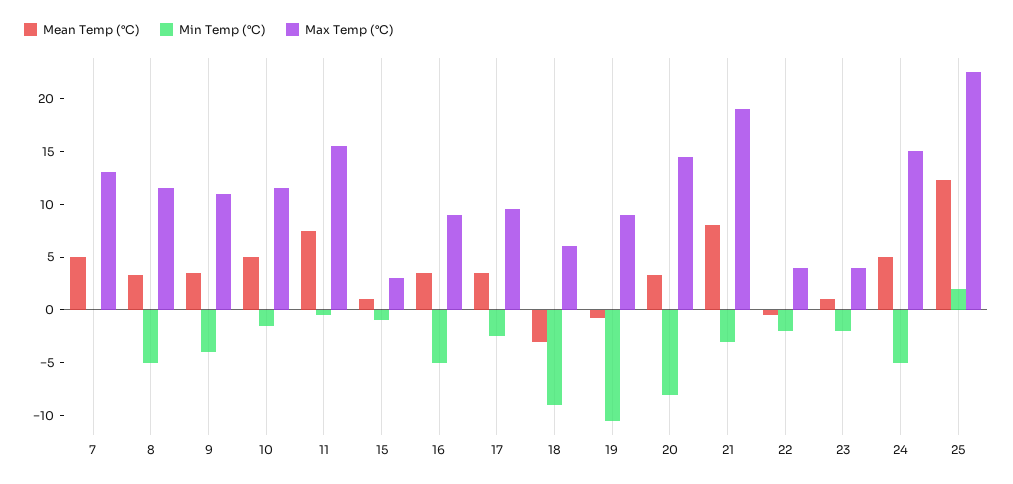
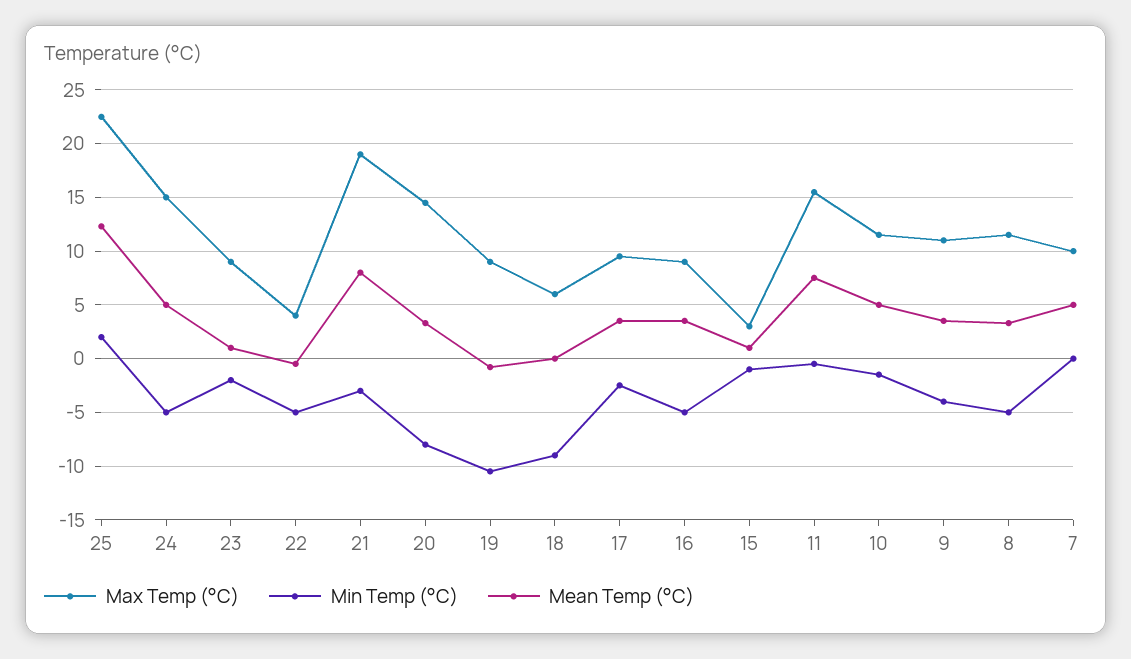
  {
    "Mean Temp (°C)": {
      "7": 5,
      "8": 3,
      "9": 4,
      "10": 5,
      "11": 8,
      "15": 1,
      "16": 4,
      "17": 4,
-     "18": -3,
+     "18": 0,
      "19": -1,
      "20": 3,
      "21": 8,
      "22": -1,
      "23": 1,
      "24": 5,
      "25": 12
    },
    "Min Temp (°C)": {
      "7": 0,
      "8": -5,
      "9": -4,
      "10": -2,
      "11": -1,
      "15": -1,
      "16": -5,
      "17": -3,
      "18": -9,
      "19": -11,
      "20": -8,
      "21": -3,
-     "22": -2,
+     "22": -5,
      "23": -2,
      "24": -5,
      "25": 2
    },
    "Max Temp (°C)": {
-     "7": 13,
+     "7": 10,
      "8": 12,
      "9": 11,
      "10": 12,
      "11": 16,
      "15": 3,
      "16": 9,
      "17": 10,
      "18": 6,
      "19": 9,
      "20": 15,
      "21": 19,
      "22": 4,
-     "23": 4,
+     "23": 9,
      "24": 15,
      "25": 23
    }
  }

